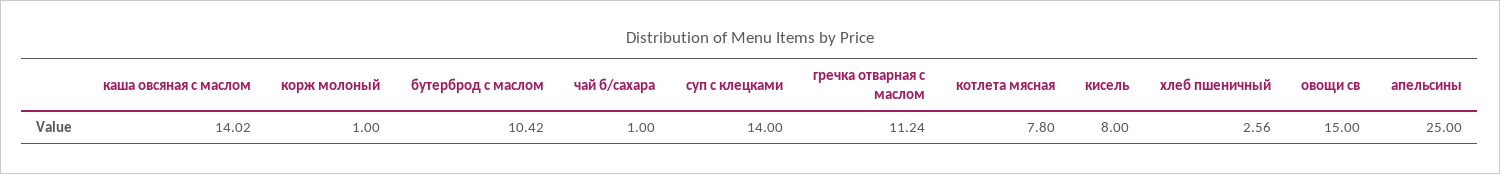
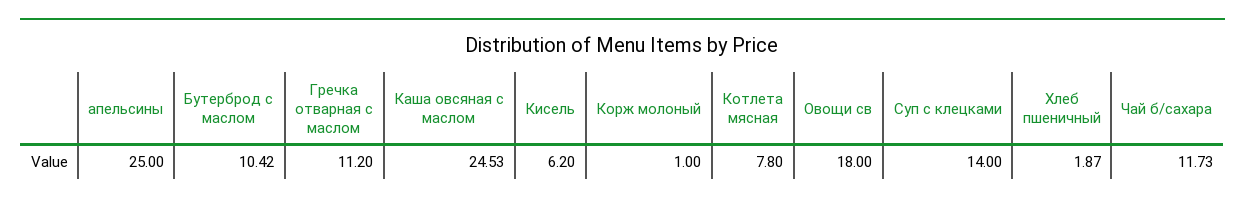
  {
-   "каша овсяная с маслом": 14.02,
+   "каша овсяная с маслом": 24.53,
    "корж молоный": 1,
    "бутерброд с маслом": 10.42,
-   "чай б/сахара": 1,
+   "чай б/сахара": 11.73,
    "суп с клецками": 14,
-   "гречка отварная с маслом": 11.24,
+   "гречка отварная с маслом": 11.2,
    "котлета мясная": 7.8,
-   "кисель": 8,
+   "кисель": 6.2,
-   "хлеб пшеничный": 2.56,
+   "хлеб пшеничный": 1.87,
-   "овощи св": 15,
+   "овощи св": 18,
    "апельсины": 25
  }

